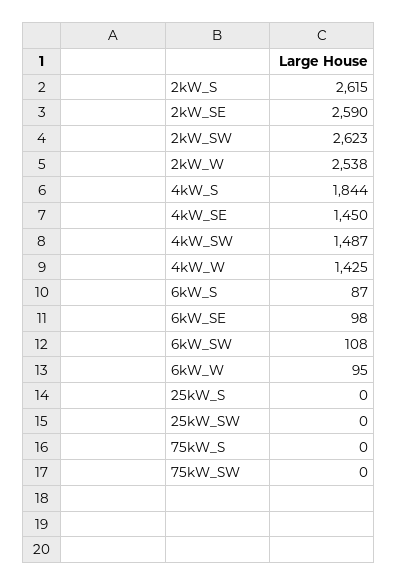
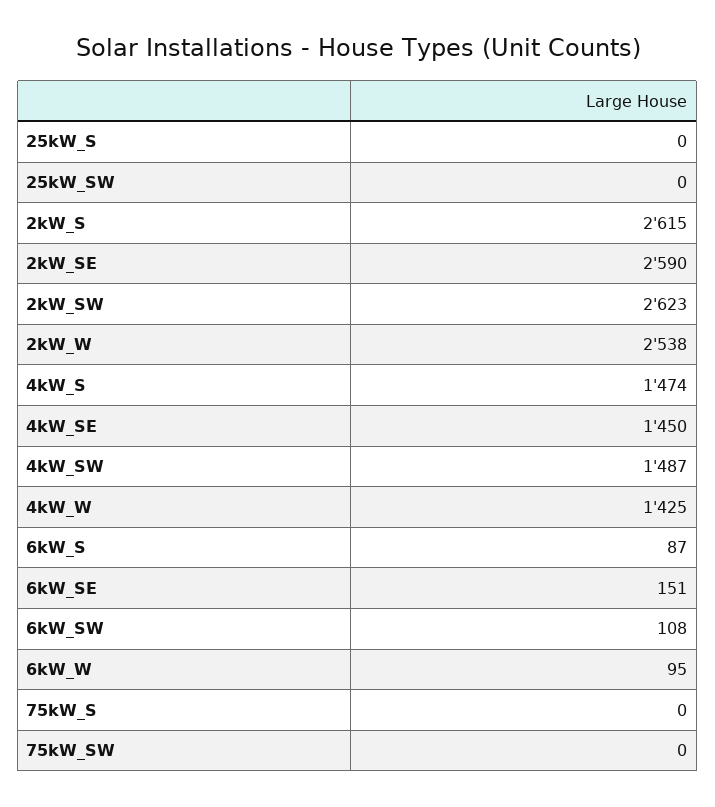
  {
    "2kW_S": 2615,
    "2kW_SE": 2590,
    "2kW_SW": 2623,
    "2kW_W": 2538,
-   "4kW_S": 1844,
+   "4kW_S": 1474,
    "4kW_SE": 1450,
    "4kW_SW": 1487,
    "4kW_W": 1425,
    "6kW_S": 87,
-   "6kW_SE": 98,
+   "6kW_SE": 151,
    "6kW_SW": 108,
    "6kW_W": 95,
    "25kW_S": 0,
    "25kW_SW": 0,
    "75kW_S": 0,
    "75kW_SW": 0
  }

